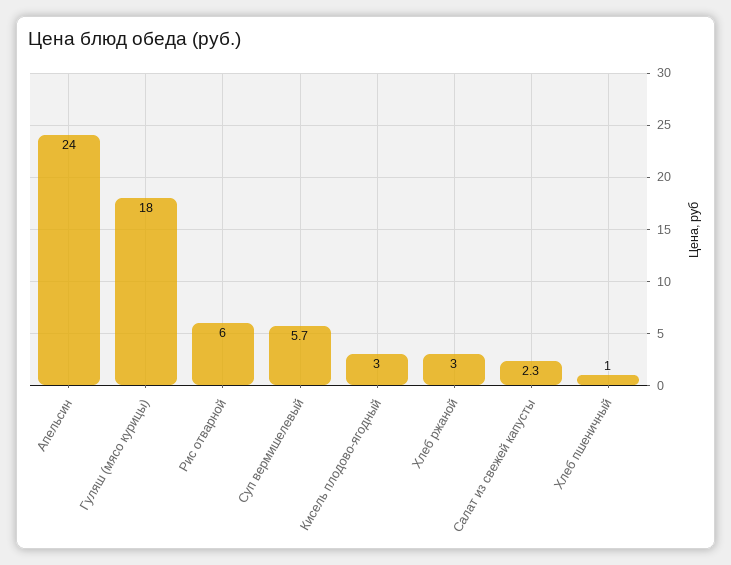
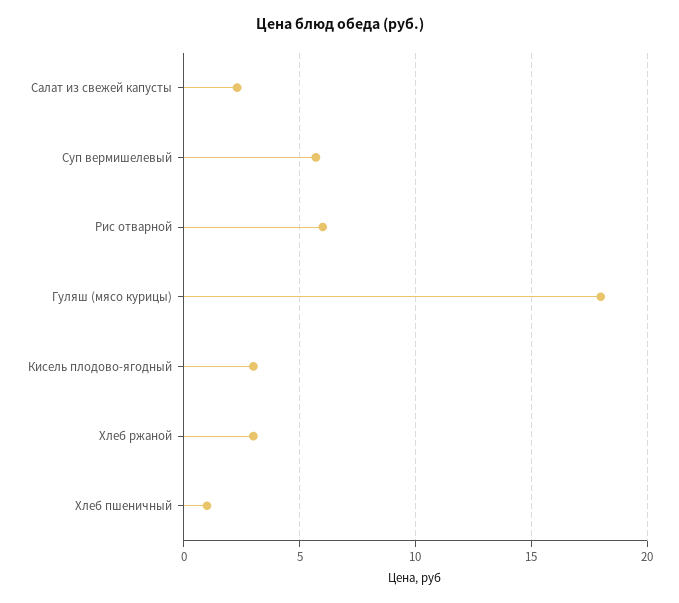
  {
-   "Апельсин": 24,
    "Гуляш (мясо курицы)": 18,
    "Рис отварной": 6,
    "Суп вермишелевый": 5.7,
    "Кисель плодово-ягодный": 3,
    "Хлеб ржаной": 3,
    "Салат из свежей капусты": 2.3,
    "Хлеб пшеничный": 1
  }

